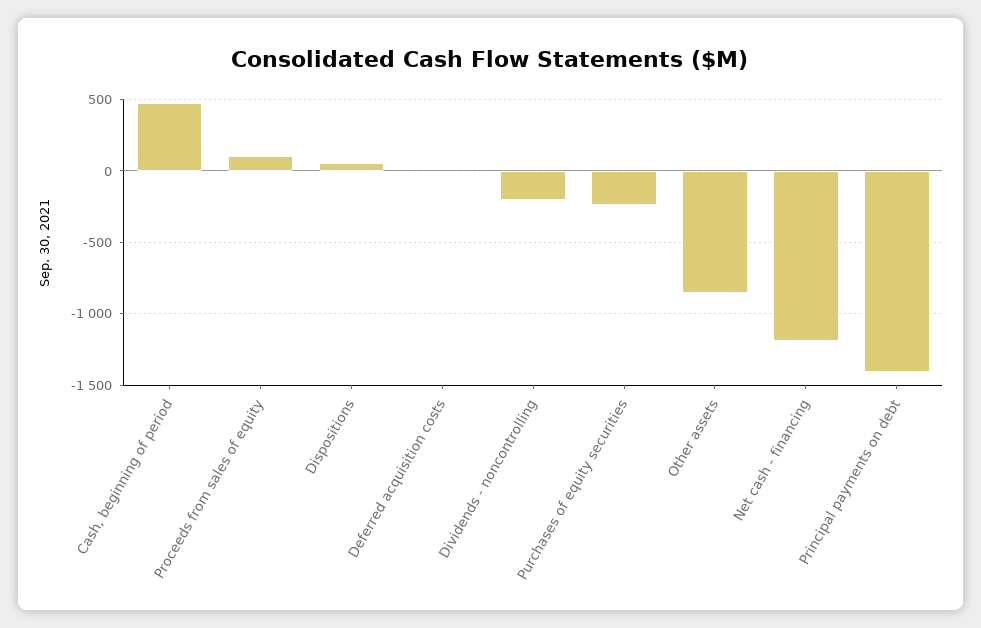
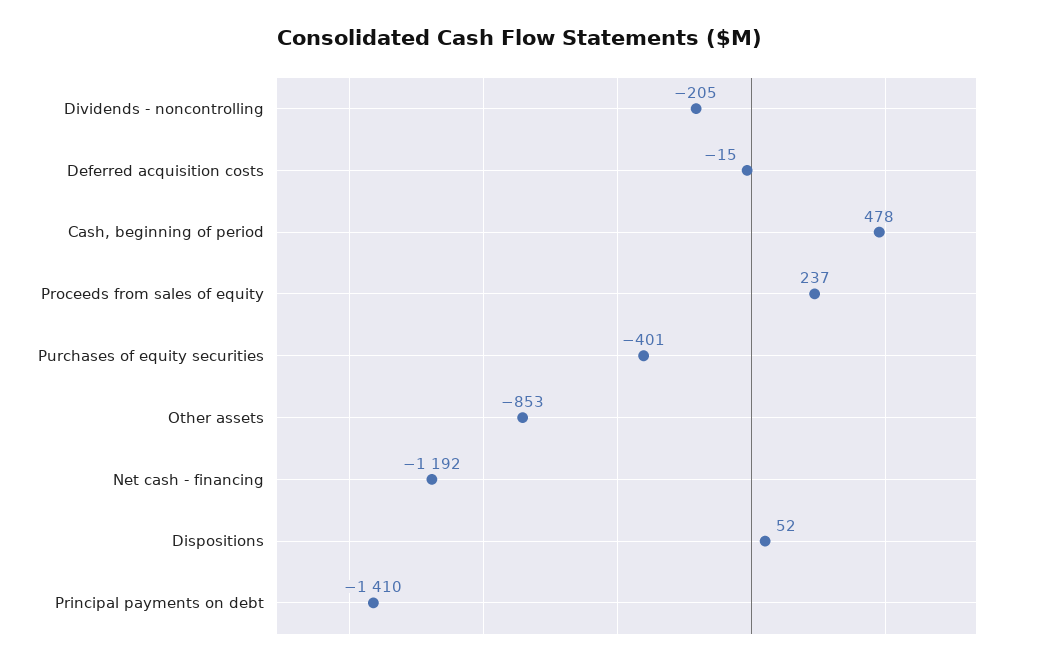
  {
    "Cash, beginning of period": 478,
-   "Proceeds from sales of equity": 100,
+   "Proceeds from sales of equity": 237,
    "Dispositions": 52,
    "Deferred acquisition costs": -15,
    "Dividends - noncontrolling": -205,
-   "Purchases of equity securities": -250,
+   "Purchases of equity securities": -401,
    "Other assets": -853,
    "Net cash - financing": -1192,
    "Principal payments on debt": -1410
  }

